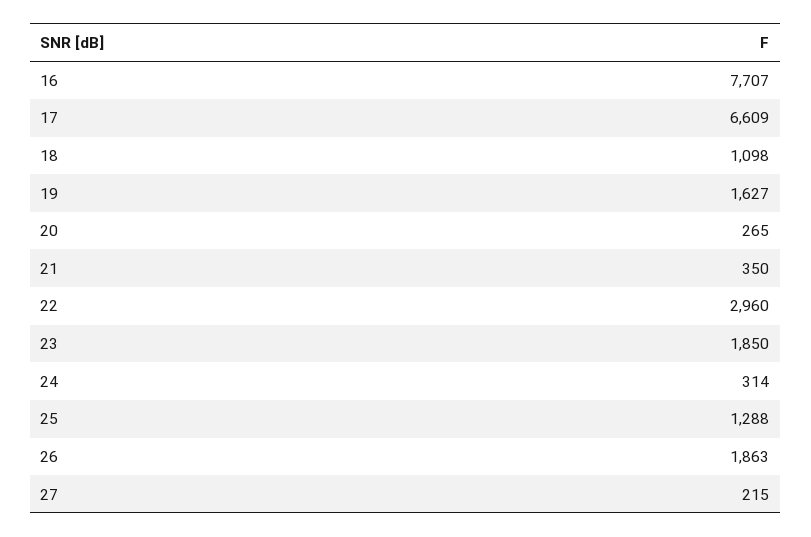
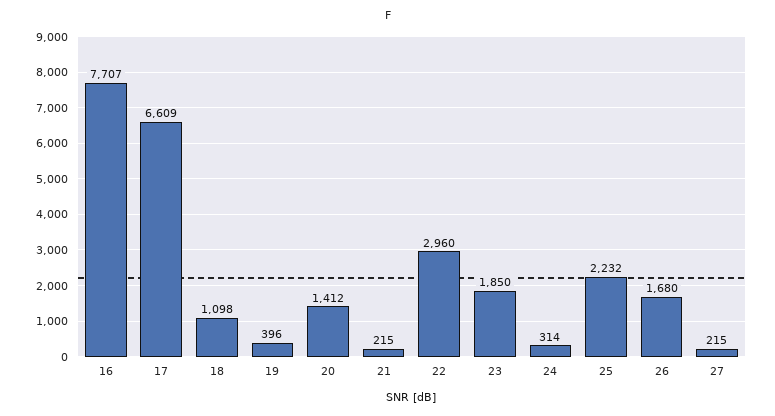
  {
    "16": 7707,
    "17": 6609,
    "18": 1098,
-   "19": 1627,
+   "19": 396,
-   "20": 265,
+   "20": 1412,
-   "21": 350,
+   "21": 215,
    "22": 2960,
    "23": 1850,
    "24": 314,
-   "25": 1288,
+   "25": 2232,
-   "26": 1863,
+   "26": 1680,
    "27": 215
  }

